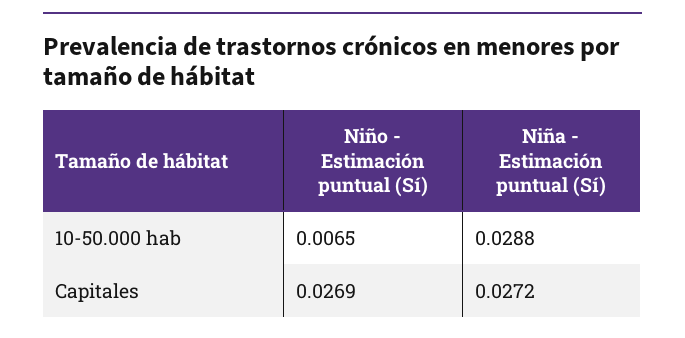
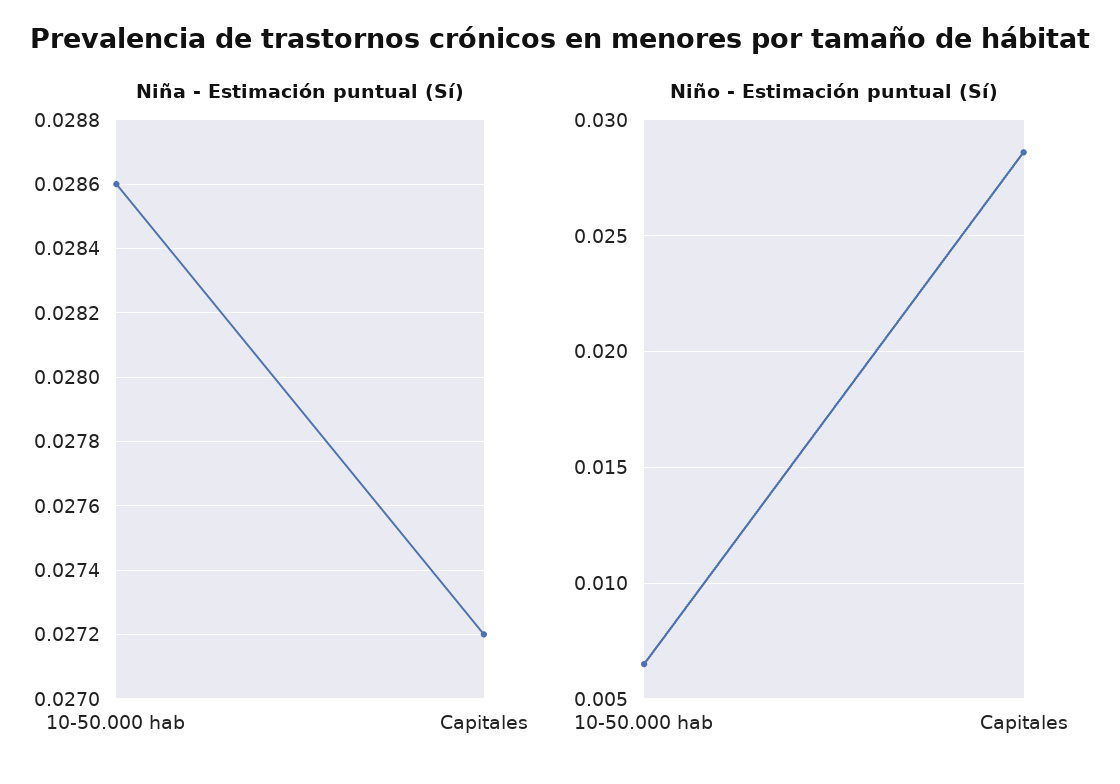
  {
    "Niño - Estimación puntual (Sí)": {
      "10-50.000 hab": 0.0065,
-     "Capitales": 0.0269
+     "Capitales": 0.0285
    },
    "Niña - Estimación puntual (Sí)": {
-     "10-50.000 hab": 0.0288,
+     "10-50.000 hab": 0.0286,
      "Capitales": 0.0272
    }
  }

